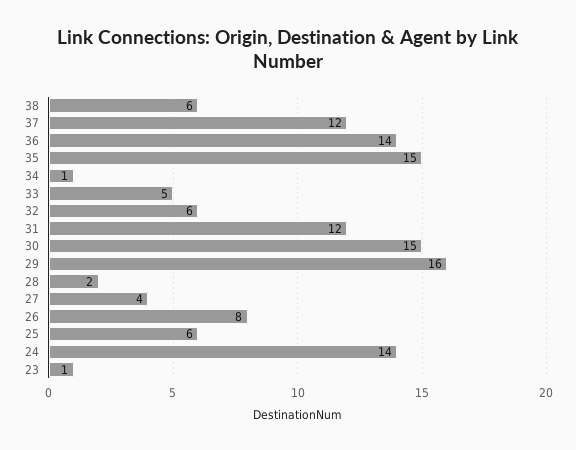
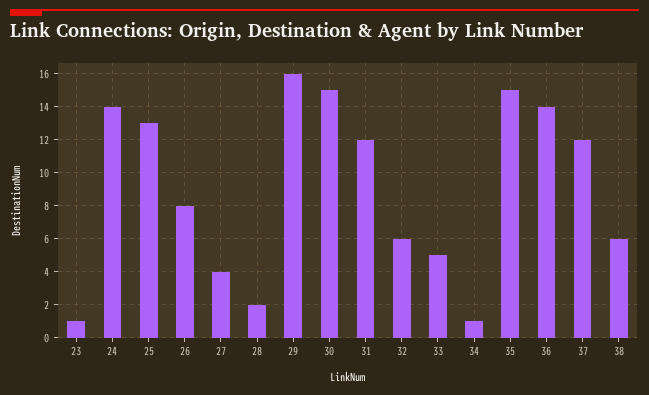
  {
    "38": 6,
    "37": 12,
    "36": 14,
    "35": 15,
    "34": 1,
    "33": 5,
    "32": 6,
    "31": 12,
    "30": 15,
    "29": 16,
    "28": 2,
    "27": 4,
    "26": 8,
-   "25": 6,
+   "25": 13,
    "24": 14,
    "23": 1
  }

